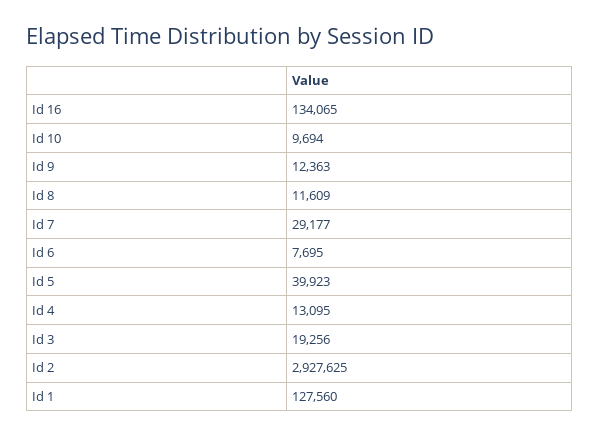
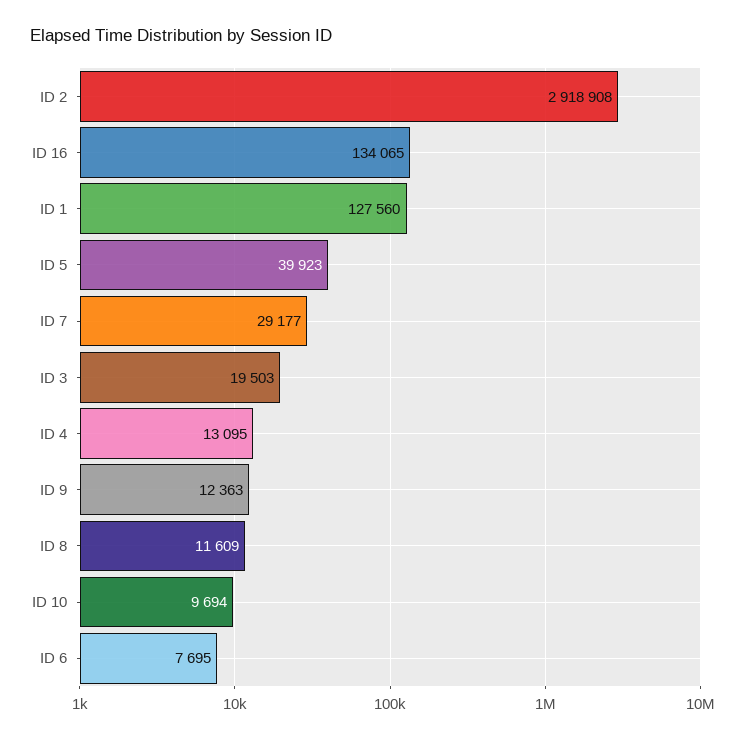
  {
    "Id 16": 134065,
    "Id 10": 9694,
    "Id 9": 12363,
    "Id 8": 11609,
    "Id 7": 29177,
    "Id 6": 7695,
    "Id 5": 39923,
    "Id 4": 13095,
-   "Id 3": 19256,
+   "Id 3": 19503,
-   "Id 2": 2927625,
+   "Id 2": 2918908,
    "Id 1": 127560
  }

